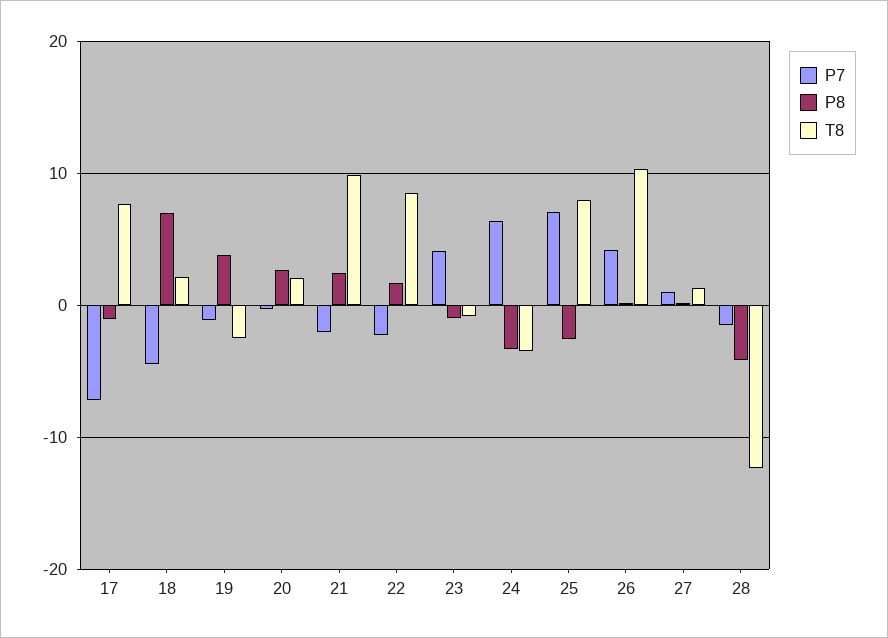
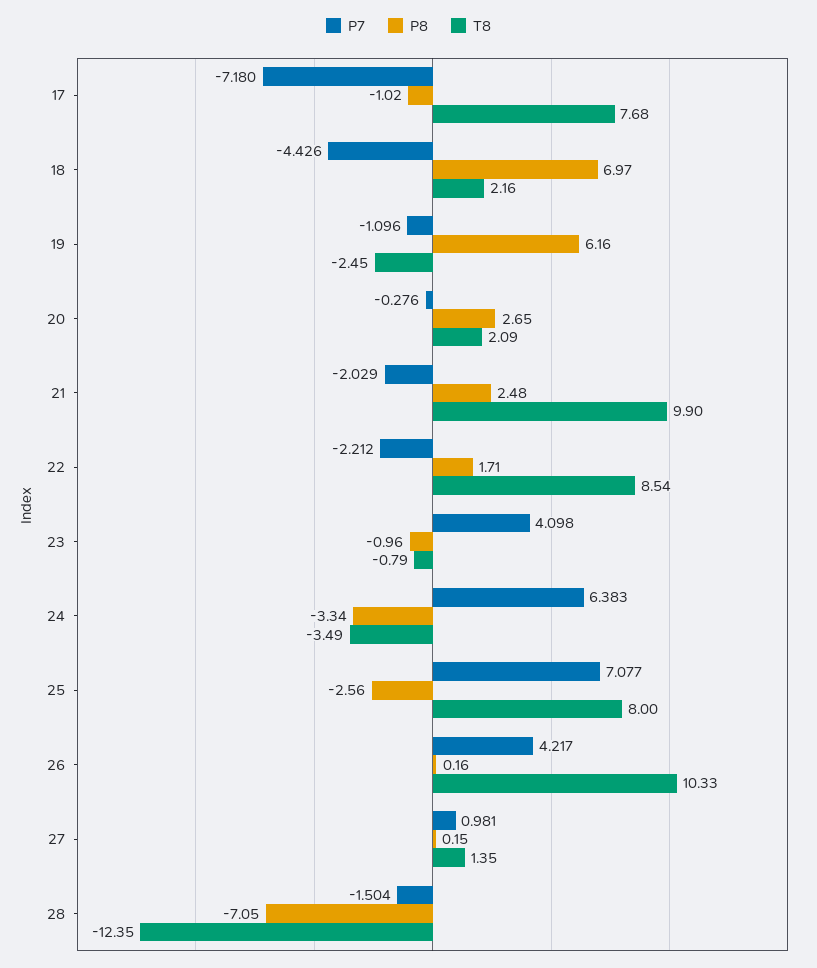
  {
    "P7": {
      "17": -7.18,
      "18": -4.426,
      "19": -1.096,
      "20": -0.276,
      "21": -2.029,
      "22": -2.212,
      "23": 4.098,
      "24": 6.383,
      "25": 7.077,
      "26": 4.217,
      "27": 0.981,
      "28": -1.504
    },
    "P8": {
      "17": -1.02,
      "18": 6.97,
-     "19": 4,
+     "19": 6.16,
      "20": 2.65,
      "21": 2.48,
      "22": 1.71,
      "23": -0.96,
      "24": -3.34,
      "25": -2.56,
      "26": 0.16,
      "27": 0.15,
-     "28": -4
+     "28": -7.05
    },
    "T8": {
      "17": 7.68,
      "18": 2.16,
      "19": -2.45,
      "20": 2.09,
      "21": 9.9,
      "22": 8.54,
      "23": -0.79,
      "24": -3.49,
      "25": 8,
      "26": 10.33,
      "27": 1.35,
      "28": -12.35
    }
  }

